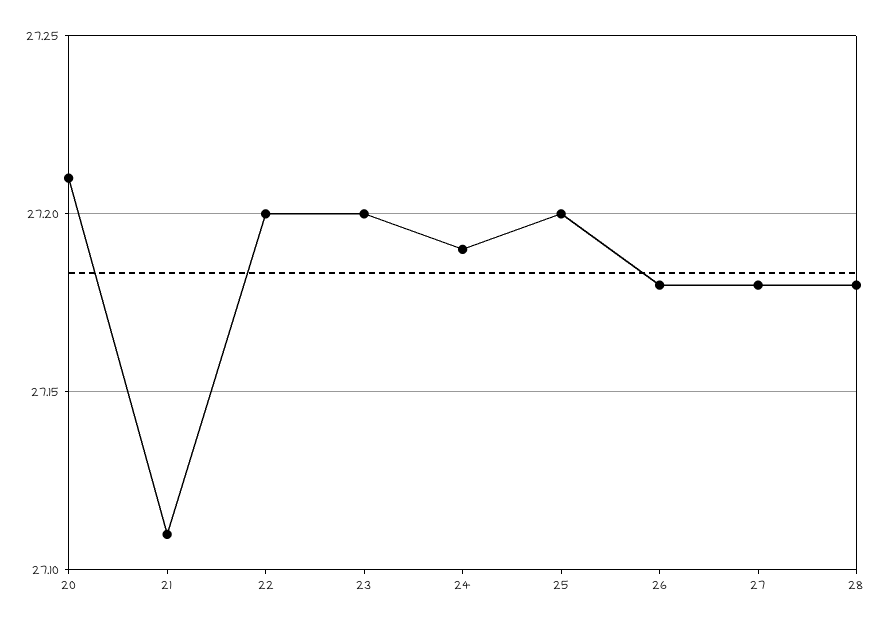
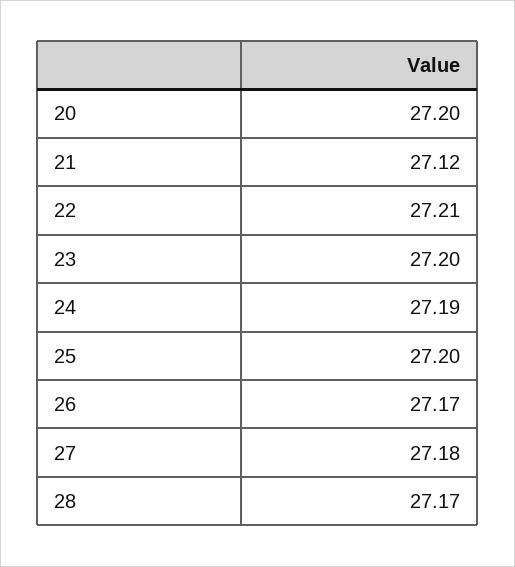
  {
-   "20": 27.21,
+   "20": 27.2,
-   "21": 27.11,
+   "21": 27.12,
-   "22": 27.2,
+   "22": 27.21,
    "23": 27.2,
    "24": 27.19,
    "25": 27.2,
-   "26": 27.18,
+   "26": 27.17,
    "27": 27.18,
-   "28": 27.18
+   "28": 27.17
  }

